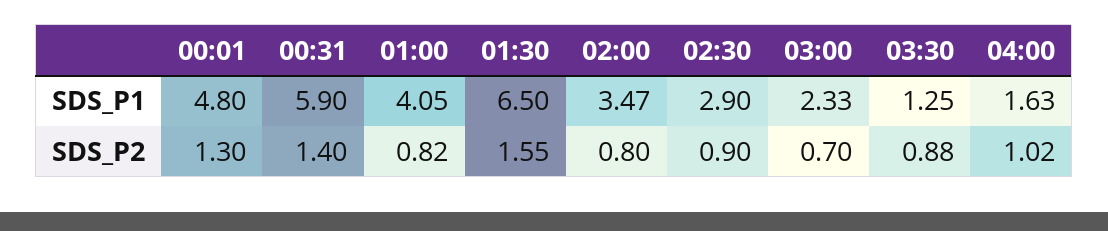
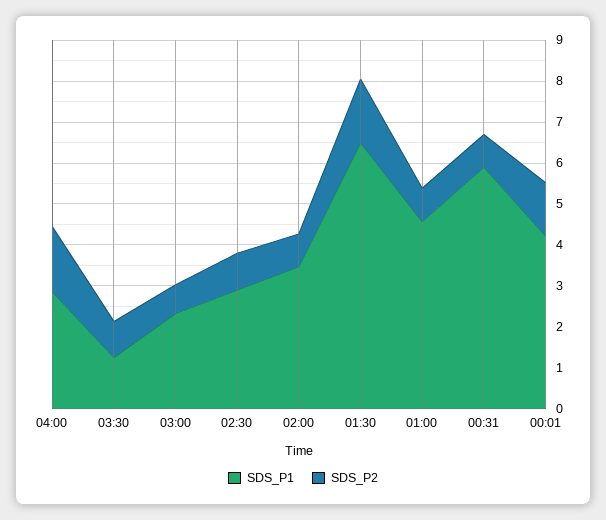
  {
    "SDS_P1": {
-     "00:01": 4.8,
+     "00:01": 4.2,
      "00:31": 5.9,
-     "01:00": 4.05,
+     "01:00": 4.6,
      "01:30": 6.5,
      "02:00": 3.47,
      "02:30": 2.9,
      "03:00": 2.33,
      "03:30": 1.25,
-     "04:00": 1.63
+     "04:00": 2.8
    },
    "SDS_P2": {
      "00:01": 1.3,
-     "00:31": 1.4,
+     "00:31": 0.8,
      "01:00": 0.82,
      "01:30": 1.55,
      "02:00": 0.8,
      "02:30": 0.9,
      "03:00": 0.7,
      "03:30": 0.88,
-     "04:00": 1.02
+     "04:00": 1.6
    }
  }

